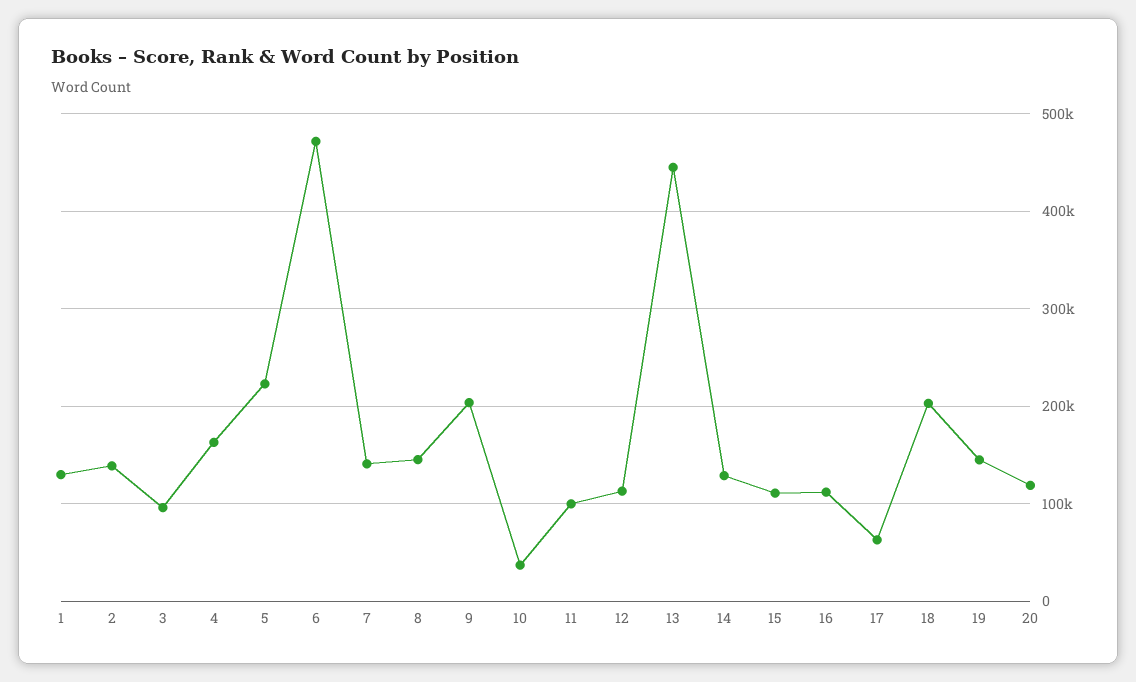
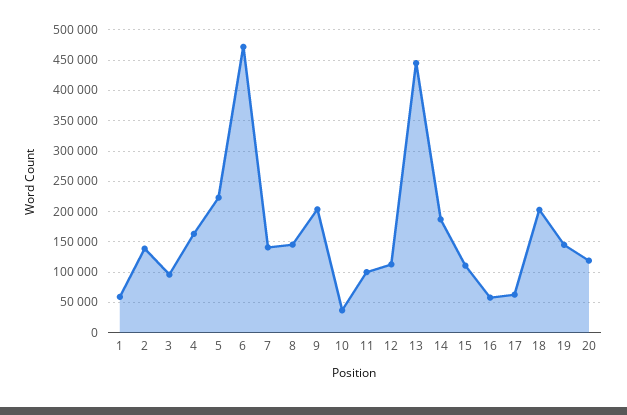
  {
-   "1": 130000,
+   "1": 60000,
    "2": 140000,
    "3": 100000,
    "4": 160000,
    "5": 220000,
    "6": 470000,
    "7": 140000,
    "8": 150000,
    "9": 200000,
    "10": 40000,
    "11": 100000,
    "12": 110000,
    "13": 450000,
-   "14": 130000,
+   "14": 190000,
    "15": 110000,
-   "16": 110000,
+   "16": 60000,
    "17": 60000,
    "18": 200000,
    "19": 150000,
    "20": 120000
  }

